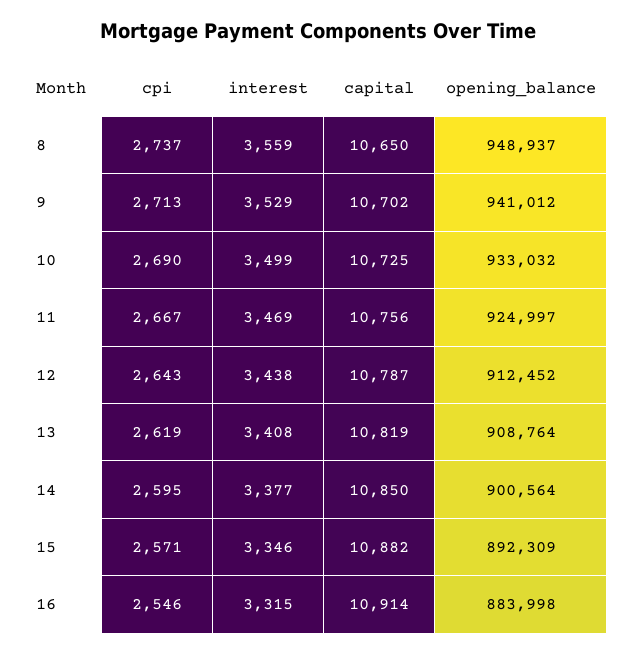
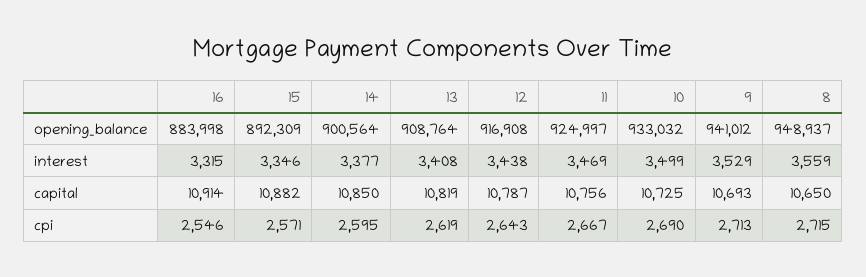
  {
    "cpi": {
-     "8": 2737,
+     "8": 2715,
      "9": 2713,
      "10": 2690,
      "11": 2667,
      "12": 2643,
      "13": 2619,
      "14": 2595,
      "15": 2571,
      "16": 2546
    },
    "interest": {
      "8": 3559,
      "9": 3529,
      "10": 3499,
      "11": 3469,
      "12": 3438,
      "13": 3408,
      "14": 3377,
      "15": 3346,
      "16": 3315
    },
    "capital": {
      "8": 10650,
-     "9": 10702,
+     "9": 10693,
      "10": 10725,
      "11": 10756,
      "12": 10787,
      "13": 10819,
      "14": 10850,
      "15": 10882,
      "16": 10914
    },
    "opening_balance": {
      "8": 948937,
      "9": 941012,
      "10": 933032,
      "11": 924997,
-     "12": 912452,
+     "12": 916908,
      "13": 908764,
      "14": 900564,
      "15": 892309,
      "16": 883998
    }
  }

